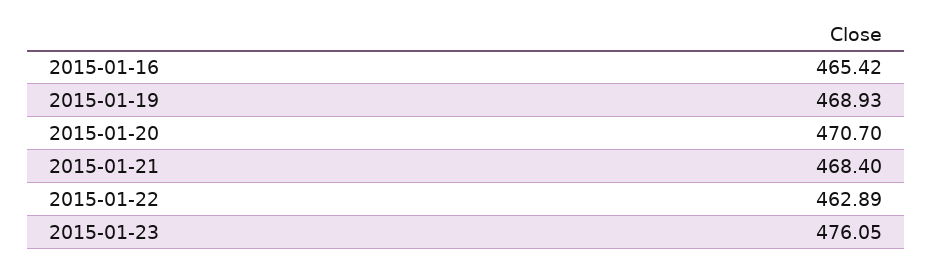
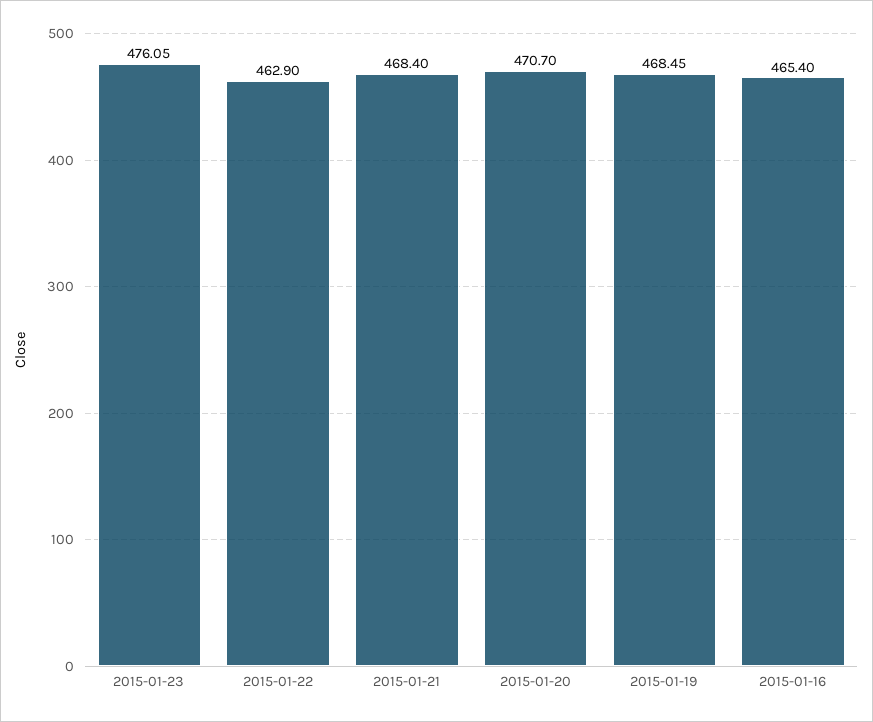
  {
-   "2015-01-16": 465.42,
+   "2015-01-16": 465.4,
-   "2015-01-19": 468.93,
+   "2015-01-19": 468.45,
    "2015-01-20": 470.7,
    "2015-01-21": 468.4,
-   "2015-01-22": 462.89,
+   "2015-01-22": 462.9,
    "2015-01-23": 476.05
  }

